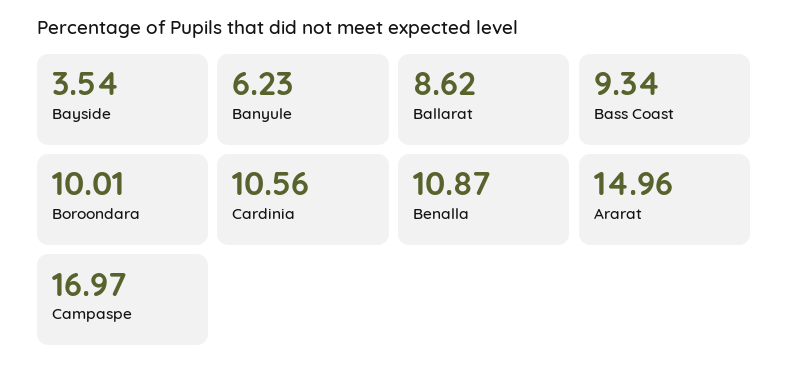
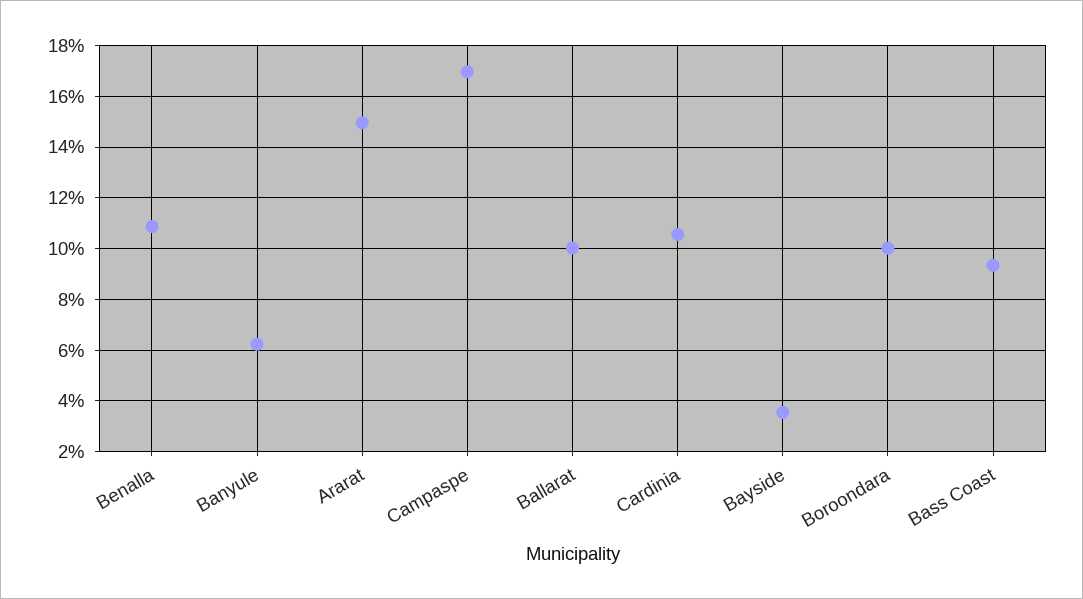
  {
    "Bayside": 3.54,
    "Banyule": 6.23,
-   "Ballarat": 8.62,
+   "Ballarat": 10,
    "Bass Coast": 9.34,
    "Boroondara": 10.01,
    "Cardinia": 10.56,
    "Benalla": 10.87,
    "Ararat": 14.96,
    "Campaspe": 16.97
  }

